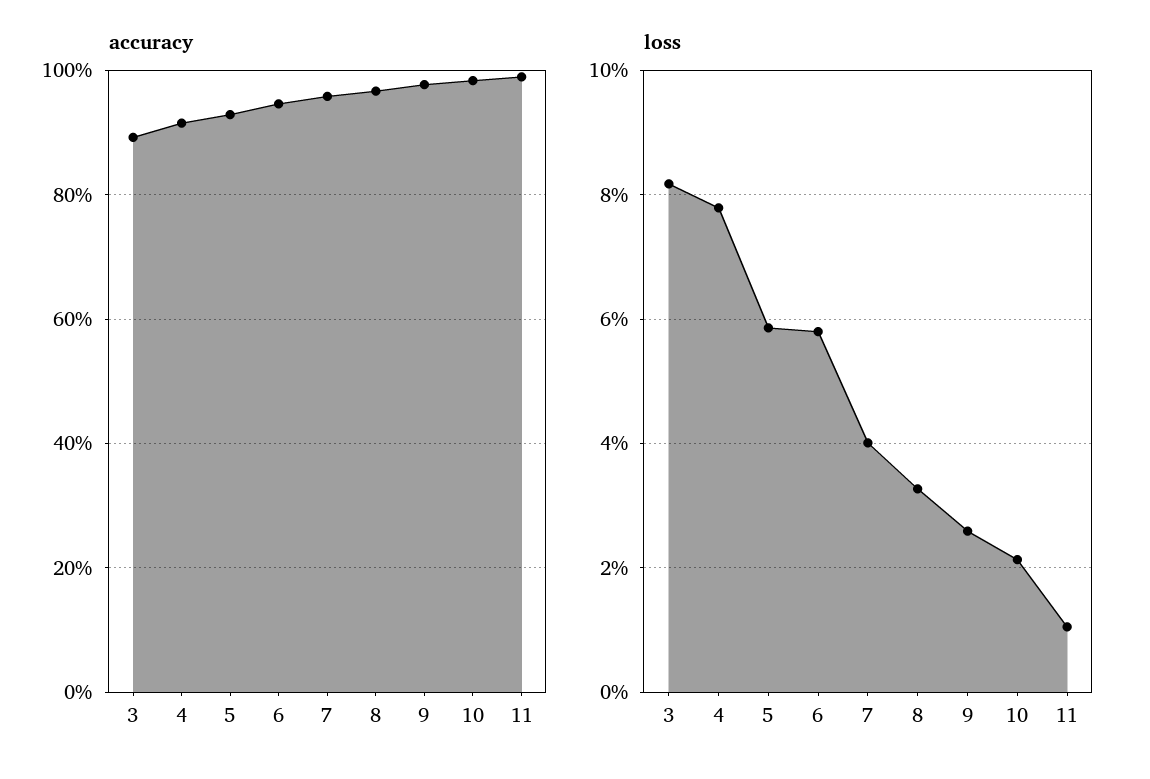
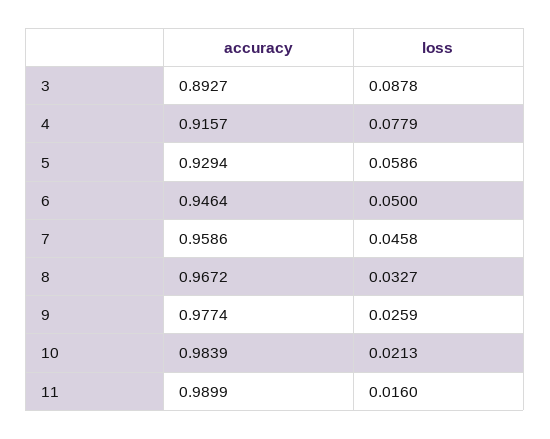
  {
    "accuracy": {
      "3": 0.8927,
      "4": 0.9157,
      "5": 0.9294,
      "6": 0.9464,
      "7": 0.9586,
      "8": 0.9672,
      "9": 0.9774,
      "10": 0.9839,
      "11": 0.9899
    },
    "loss": {
-     "3": 0.082,
+     "3": 0.0878,
      "4": 0.0779,
      "5": 0.0586,
-     "6": 0.058,
+     "6": 0.05,
-     "7": 0.04,
+     "7": 0.0458,
      "8": 0.0327,
      "9": 0.0259,
      "10": 0.0213,
-     "11": 0.01
+     "11": 0.016
    }
  }

